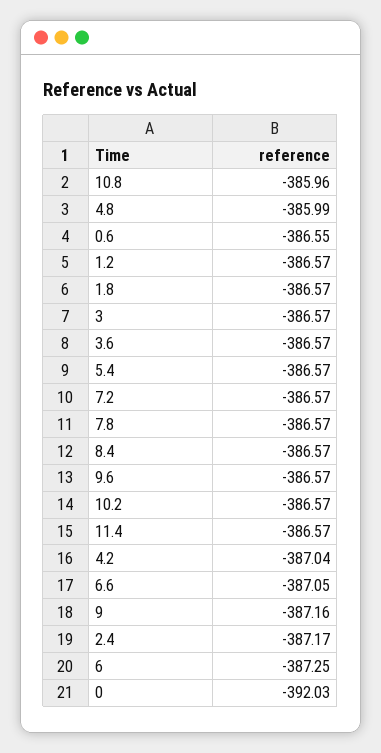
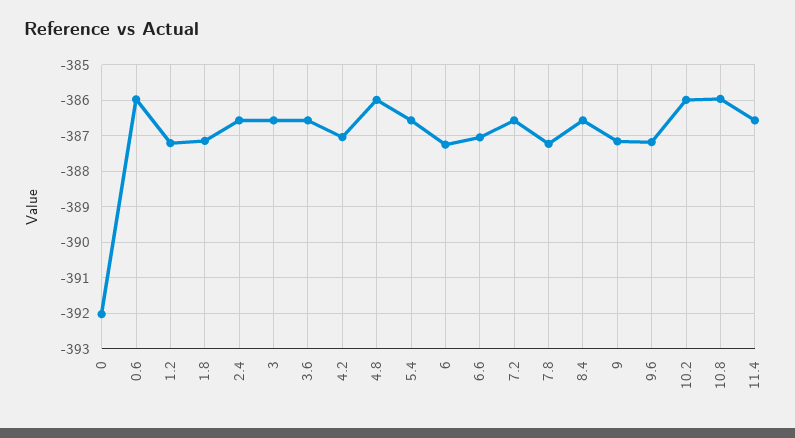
  {
    "10.8": -385.96,
    "4.8": -385.99,
-   "0.6": -386.55,
+   "0.6": -386,
-   "1.2": -386.57,
+   "1.2": -387.2,
-   "1.8": -386.57,
+   "1.8": -387.2,
    "3": -386.57,
    "3.6": -386.57,
    "5.4": -386.57,
    "7.2": -386.57,
-   "7.8": -386.57,
+   "7.8": -387.2,
    "8.4": -386.57,
-   "9.6": -386.57,
+   "9.6": -387.2,
-   "10.2": -386.57,
+   "10.2": -386,
    "11.4": -386.57,
    "4.2": -387.04,
    "6.6": -387.05,
    "9": -387.16,
-   "2.4": -387.17,
+   "2.4": -386.6,
    "6": -387.25,
    "0": -392.03
  }

